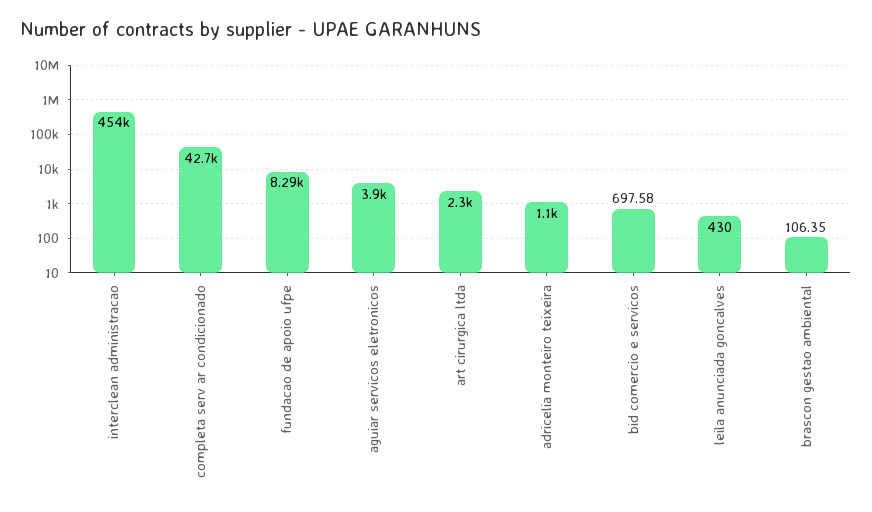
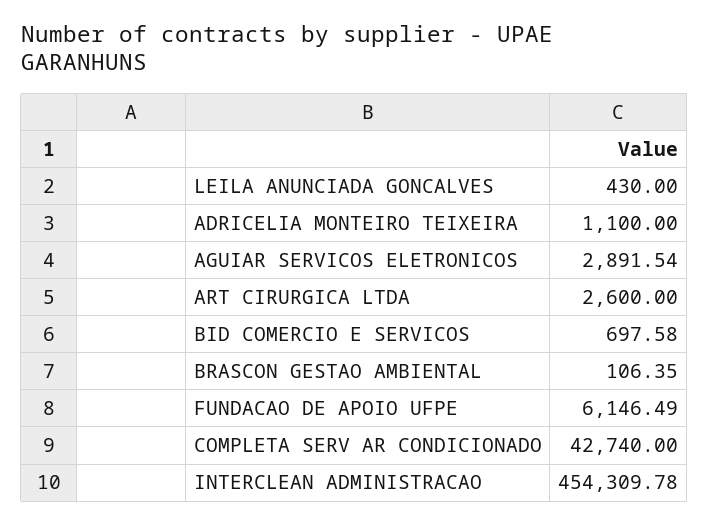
  {
    "interclean administracao": 454309.78,
    "completa serv ar condicionado": 42740,
-   "fundacao de apoio ufpe": 8290,
+   "fundacao de apoio ufpe": 6146.49,
-   "aguiar servicos eletronicos": 3900,
+   "aguiar servicos eletronicos": 2891.54,
-   "art cirurgica ltda": 2300,
+   "art cirurgica ltda": 2600,
    "adricelia monteiro teixeira": 1100,
    "bid comercio e servicos": 697.58,
    "leila anunciada goncalves": 430,
    "brascon gestao ambiental": 106.35
  }

